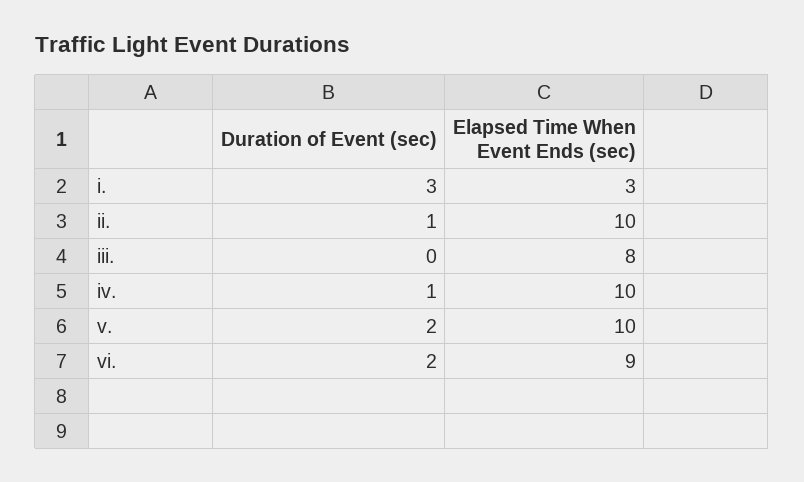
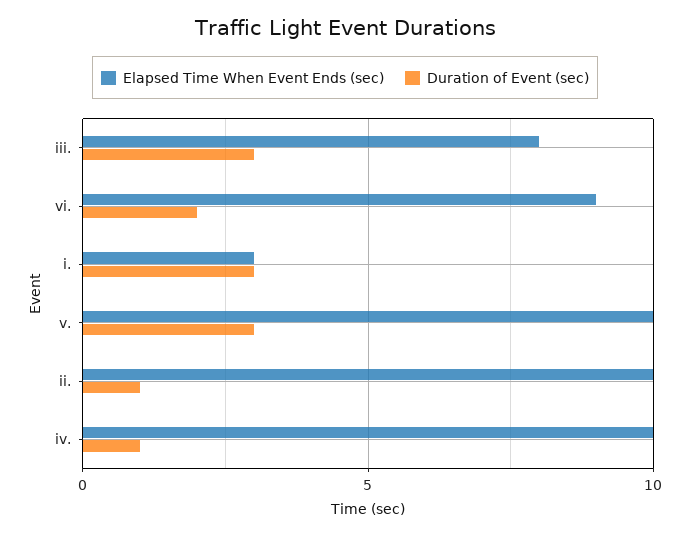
  {
    "Duration of Event (sec)": {
      "i.": 3,
      "ii.": 1,
-     "iii.": 0,
+     "iii.": 3,
      "iv.": 1,
-     "v.": 2,
+     "v.": 3,
      "vi.": 2
    },
    "Elapsed Time When Event Ends (sec)": {
      "i.": 3,
      "ii.": 10,
      "iii.": 8,
      "iv.": 10,
      "v.": 10,
      "vi.": 9
    }
  }

